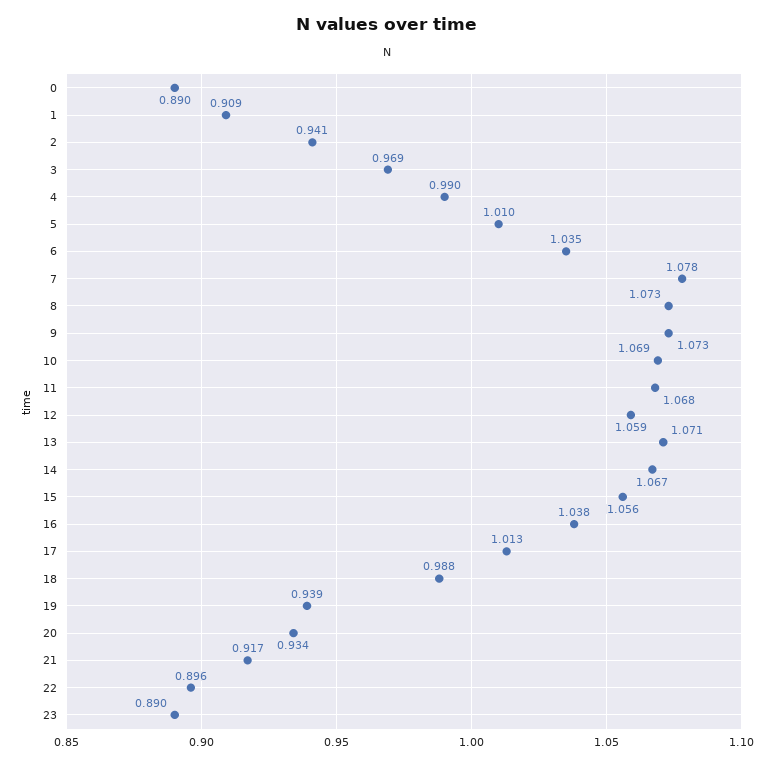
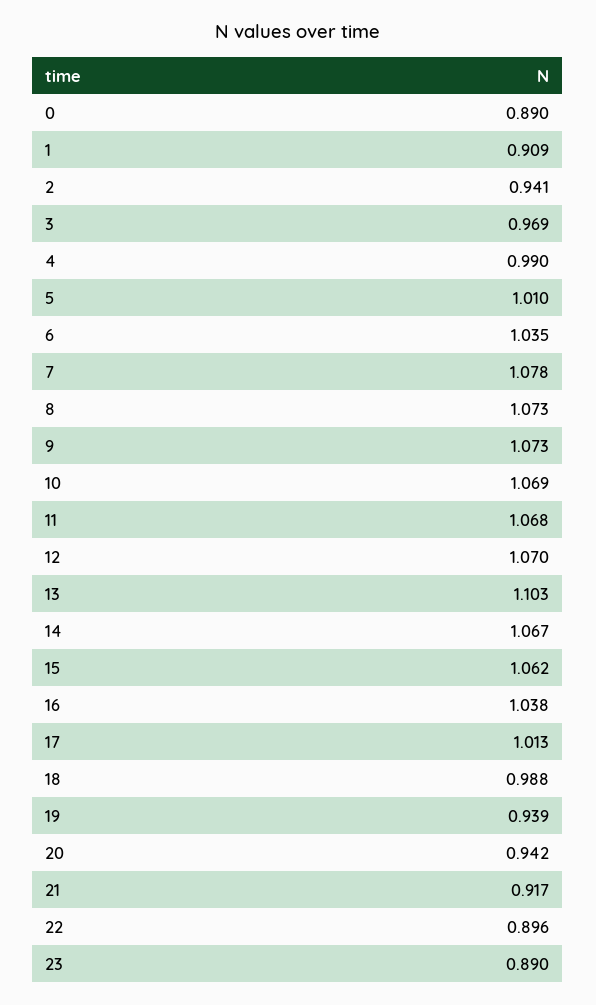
  {
    "0": 0.89,
    "1": 0.909,
    "2": 0.941,
    "3": 0.969,
    "4": 0.99,
    "5": 1.01,
    "6": 1.035,
    "7": 1.078,
    "8": 1.073,
    "9": 1.073,
    "10": 1.069,
    "11": 1.068,
-   "12": 1.059,
+   "12": 1.07,
-   "13": 1.071,
+   "13": 1.103,
    "14": 1.067,
-   "15": 1.056,
+   "15": 1.062,
    "16": 1.038,
    "17": 1.013,
    "18": 0.988,
    "19": 0.939,
-   "20": 0.934,
+   "20": 0.942,
    "21": 0.917,
    "22": 0.896,
    "23": 0.89
  }

